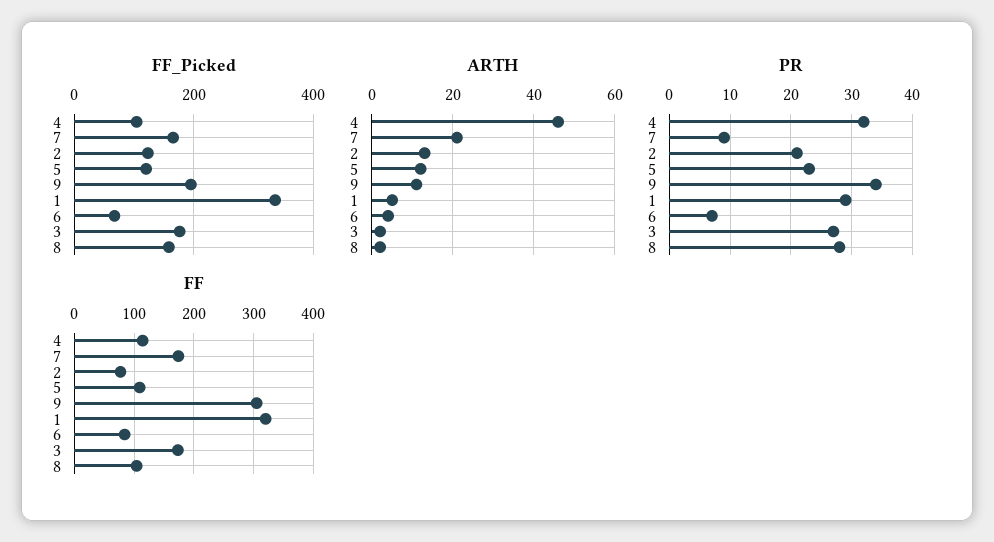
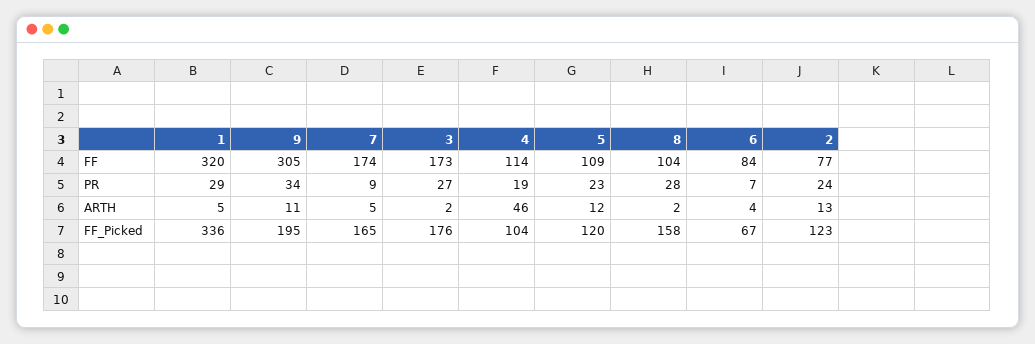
  {
    "FF_Picked": {
      "4": 104,
      "7": 165,
      "2": 123,
      "5": 120,
      "9": 195,
      "1": 336,
      "6": 67,
      "3": 176,
      "8": 158
    },
    "ARTH": {
      "4": 46,
-     "7": 20,
+     "7": 5,
      "2": 13,
      "5": 12,
      "9": 11,
      "1": 5,
      "6": 4,
      "3": 2,
      "8": 2
    },
    "PR": {
-     "4": 32,
+     "4": 19,
      "7": 9,
-     "2": 21,
+     "2": 24,
      "5": 23,
      "9": 34,
      "1": 29,
      "6": 7,
      "3": 27,
      "8": 28
    },
    "FF": {
      "4": 114,
      "7": 174,
      "2": 77,
      "5": 109,
      "9": 305,
      "1": 320,
      "6": 84,
      "3": 173,
      "8": 104
    }
  }

